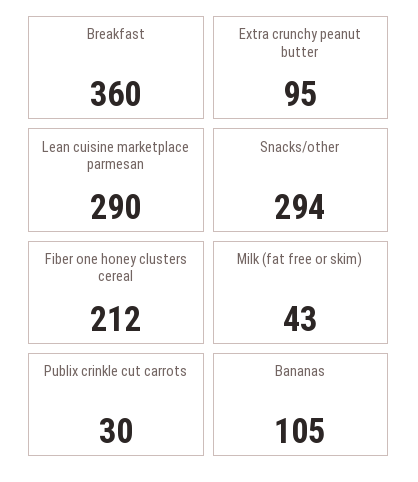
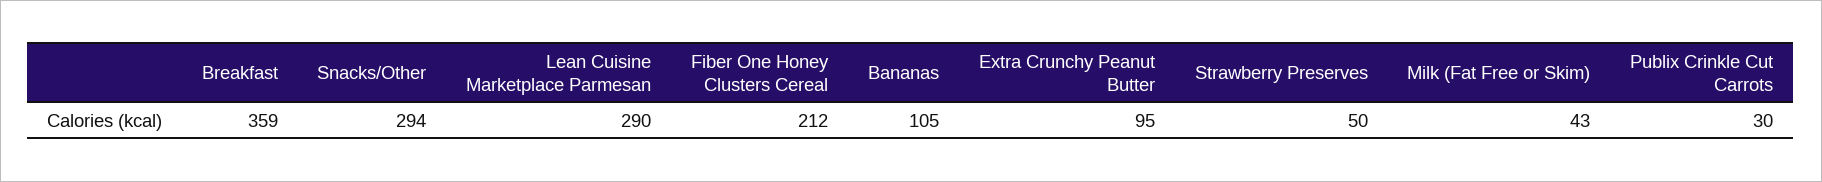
  {
-   "Breakfast": 360,
+   "Breakfast": 359,
    "Extra crunchy peanut butter": 95,
    "Lean cuisine marketplace parmesan": 290,
    "Snacks/other": 294,
    "Fiber one honey clusters cereal": 212,
    "Milk (fat free or skim)": 43,
    "Publix crinkle cut carrots": 30,
-   "Bananas": 105
+   "Bananas": 105,
+   "Strawberry Preserves": 50
  }

